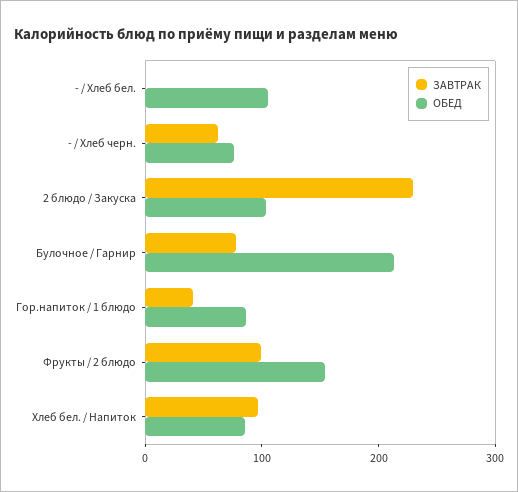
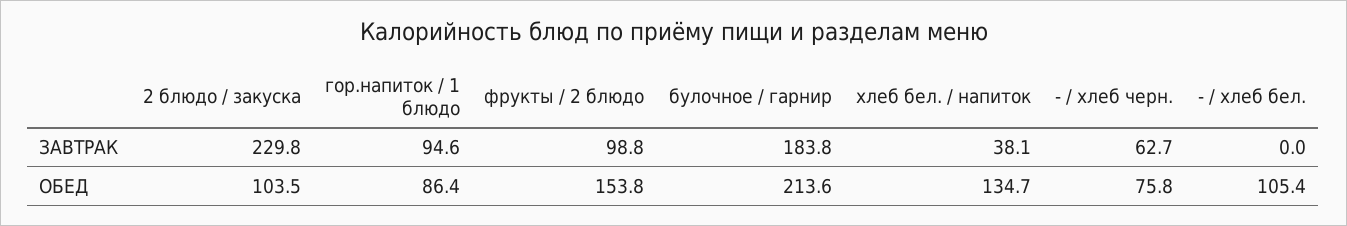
  {
    "ЗАВТРАК": {
      "- / Хлеб бел.": 0,
      "- / Хлеб черн.": 62.7,
      "2 блюдо / Закуска": 229.8,
-     "Булочное / Гарнир": 80,
+     "Булочное / Гарнир": 183.8,
-     "Гор.напиток / 1 блюдо": 40,
+     "Гор.напиток / 1 блюдо": 94.6,
      "Фрукты / 2 блюдо": 98.8,
-     "Хлеб бел. / Напиток": 100
+     "Хлеб бел. / Напиток": 38.1
    },
    "ОБЕД": {
      "- / Хлеб бел.": 105.4,
      "- / Хлеб черн.": 75.8,
      "2 блюдо / Закуска": 103.5,
      "Булочное / Гарнир": 213.6,
      "Гор.напиток / 1 блюдо": 86.4,
      "Фрукты / 2 блюдо": 153.8,
-     "Хлеб бел. / Напиток": 80
+     "Хлеб бел. / Напиток": 134.7
    }
  }

